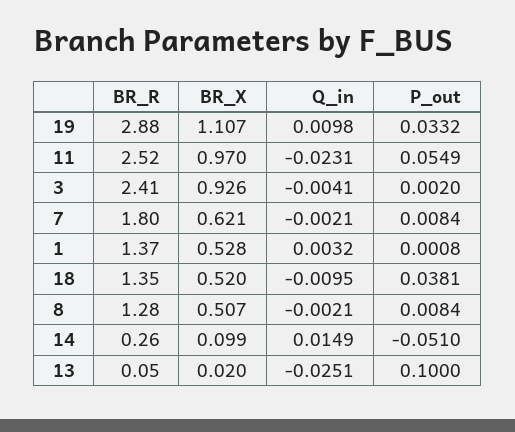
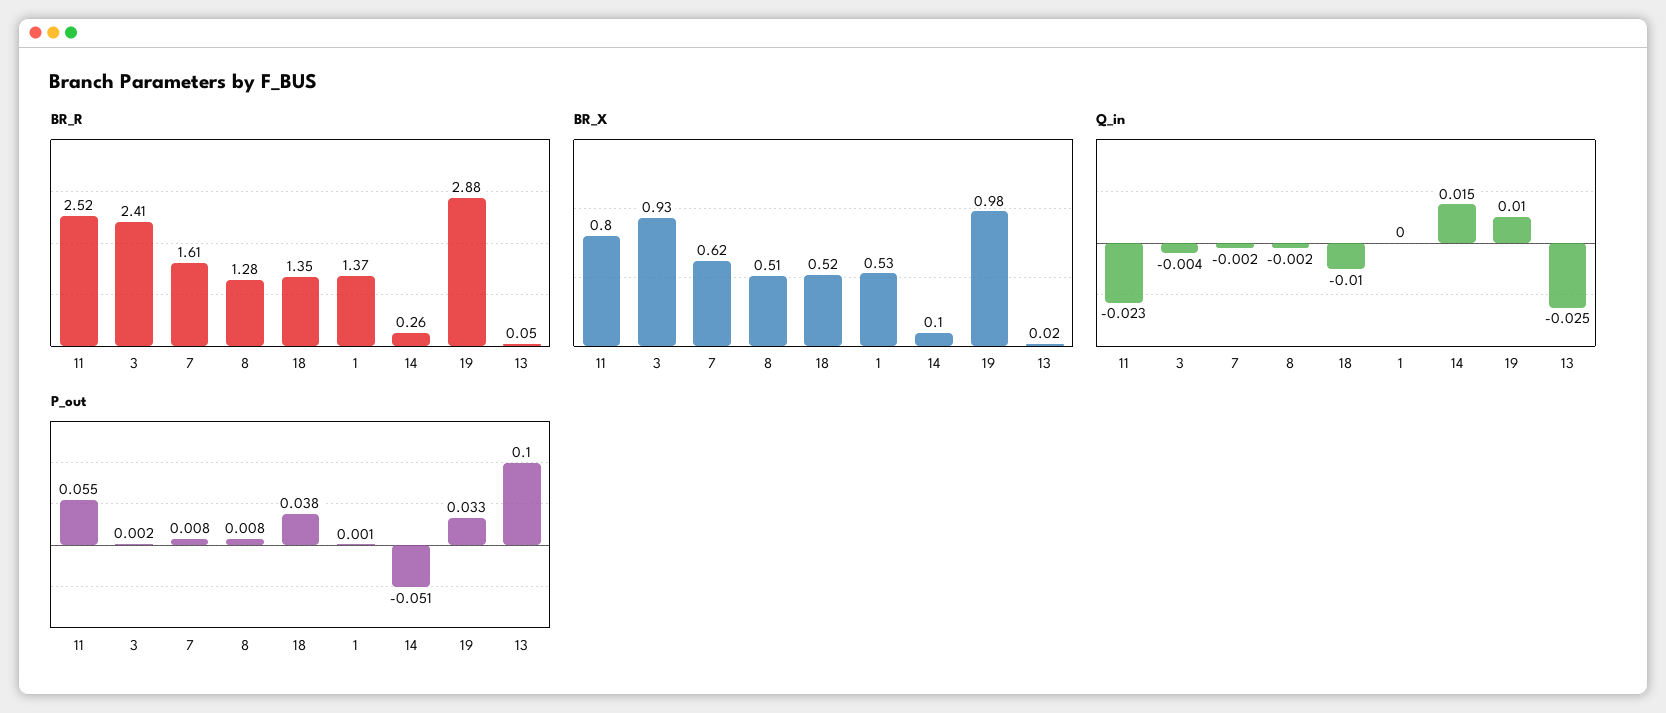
  {
    "BR_R": {
      "19": 2.88,
      "11": 2.52,
      "3": 2.41,
-     "7": 1.8,
+     "7": 1.61,
      "1": 1.37,
      "18": 1.35,
      "8": 1.28,
      "14": 0.26,
      "13": 0.05
    },
    "BR_X": {
-     "19": 1.107,
+     "19": 0.98,
-     "11": 0.97,
+     "11": 0.8,
      "3": 0.926,
      "7": 0.621,
      "1": 0.528,
      "18": 0.52,
      "8": 0.507,
      "14": 0.099,
      "13": 0.02
    },
    "Q_in": {
      "19": 0.0098,
      "11": -0.0231,
      "3": -0.0041,
      "7": -0.0021,
-     "1": 0.0032,
+     "1": 0,
      "18": -0.0095,
      "8": -0.0021,
      "14": 0.0149,
      "13": -0.0251
    },
    "P_out": {
      "19": 0.0332,
      "11": 0.0549,
      "3": 0.002,
      "7": 0.0084,
      "1": 0.0008,
      "18": 0.0381,
      "8": 0.0084,
      "14": -0.051,
      "13": 0.1
    }
  }

